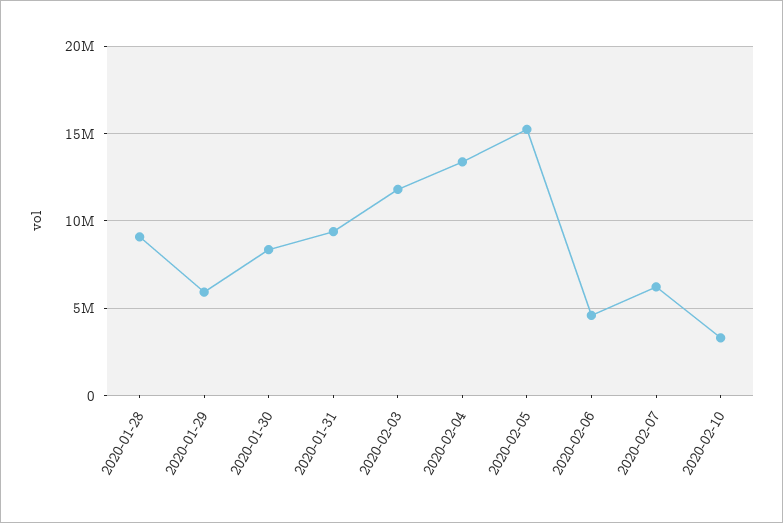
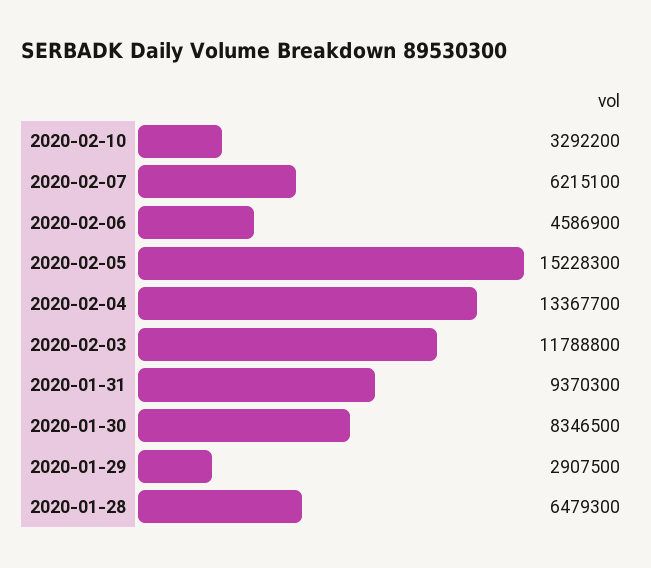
  {
-   "2020-01-28": 9000000,
+   "2020-01-28": 6479300,
-   "2020-01-29": 6000000,
+   "2020-01-29": 2907500,
    "2020-01-30": 8346500,
    "2020-01-31": 9370300,
    "2020-02-03": 11788800,
    "2020-02-04": 13367700,
    "2020-02-05": 15228300,
    "2020-02-06": 4586900,
    "2020-02-07": 6215100,
    "2020-02-10": 3292200
  }

